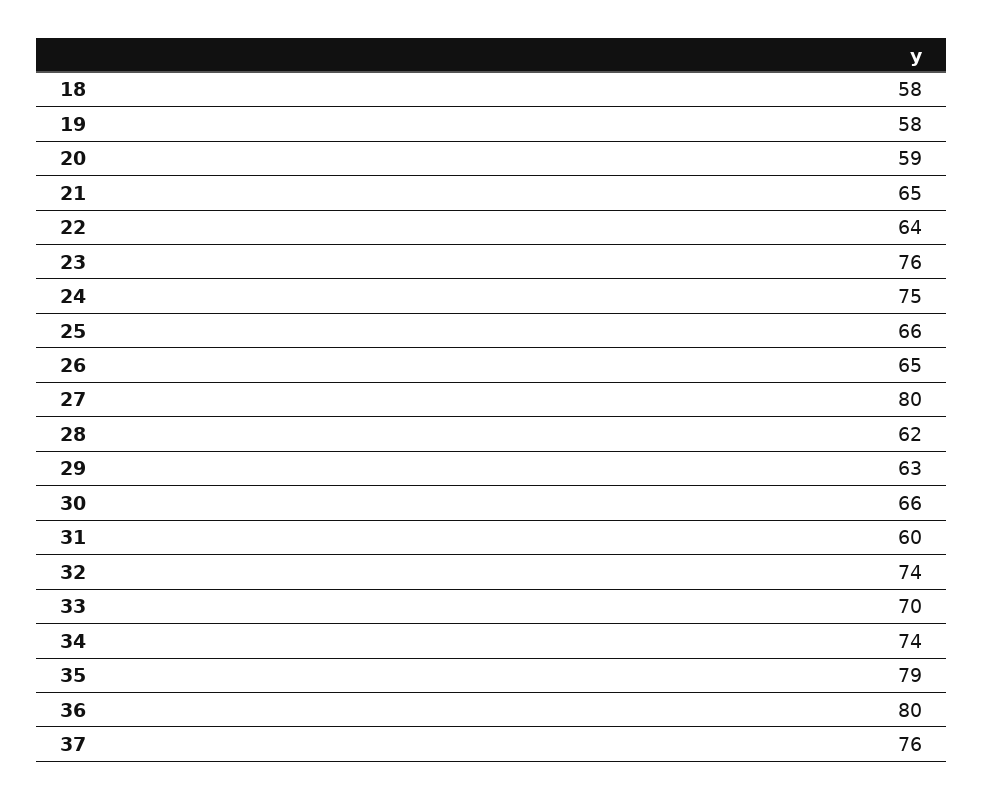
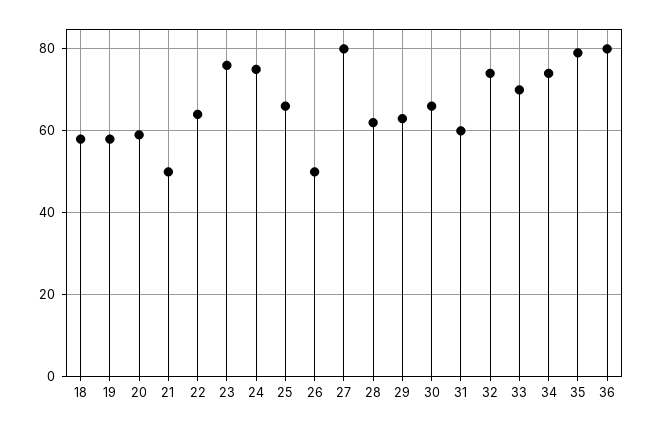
  {
    "18": 58,
    "19": 58,
    "20": 59,
-   "21": 65,
+   "21": 50,
    "22": 64,
    "23": 76,
    "24": 75,
    "25": 66,
-   "26": 65,
+   "26": 50,
    "27": 80,
    "28": 62,
    "29": 63,
    "30": 66,
    "31": 60,
    "32": 74,
    "33": 70,
    "34": 74,
    "35": 79,
-   "36": 80,
+   "36": 80
-   "37": 76
  }

